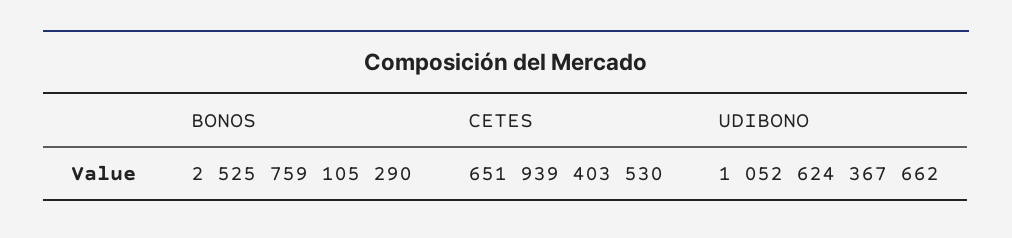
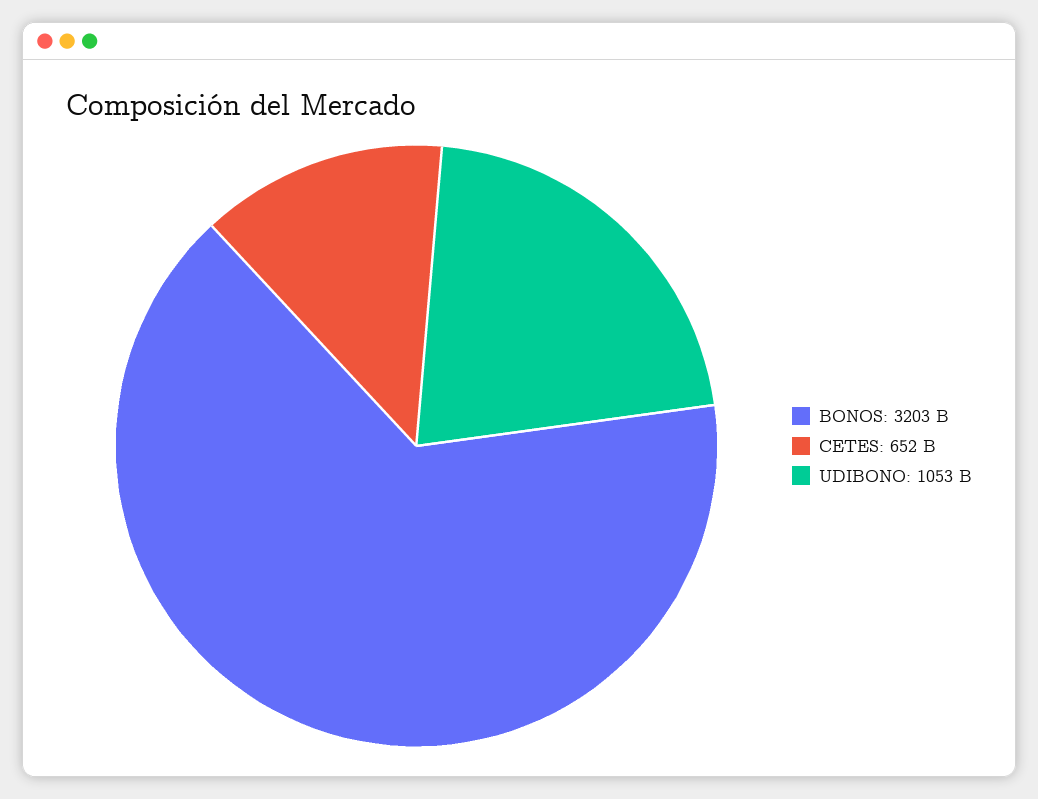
  {
-   "BONOS": 2525759105290,
+   "BONOS": 3203000000000,
    "CETES": 651939403530,
    "UDIBONO": 1052624367662
  }

